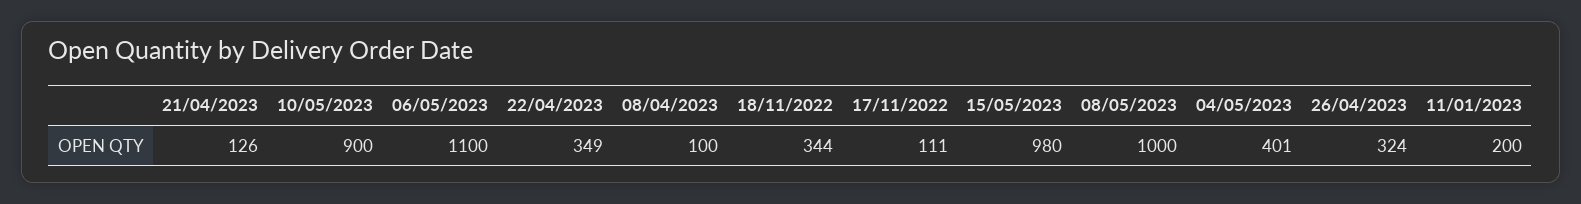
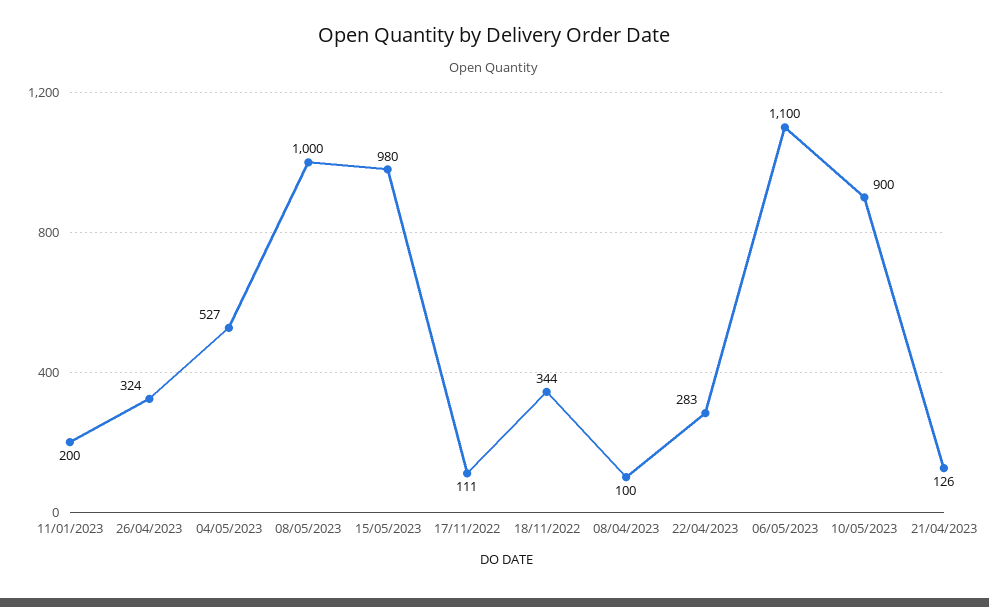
  {
    "21/04/2023": 126,
    "10/05/2023": 900,
    "06/05/2023": 1100,
-   "22/04/2023": 349,
+   "22/04/2023": 283,
    "08/04/2023": 100,
    "18/11/2022": 344,
    "17/11/2022": 111,
    "15/05/2023": 980,
    "08/05/2023": 1000,
-   "04/05/2023": 401,
+   "04/05/2023": 527,
    "26/04/2023": 324,
    "11/01/2023": 200
  }

